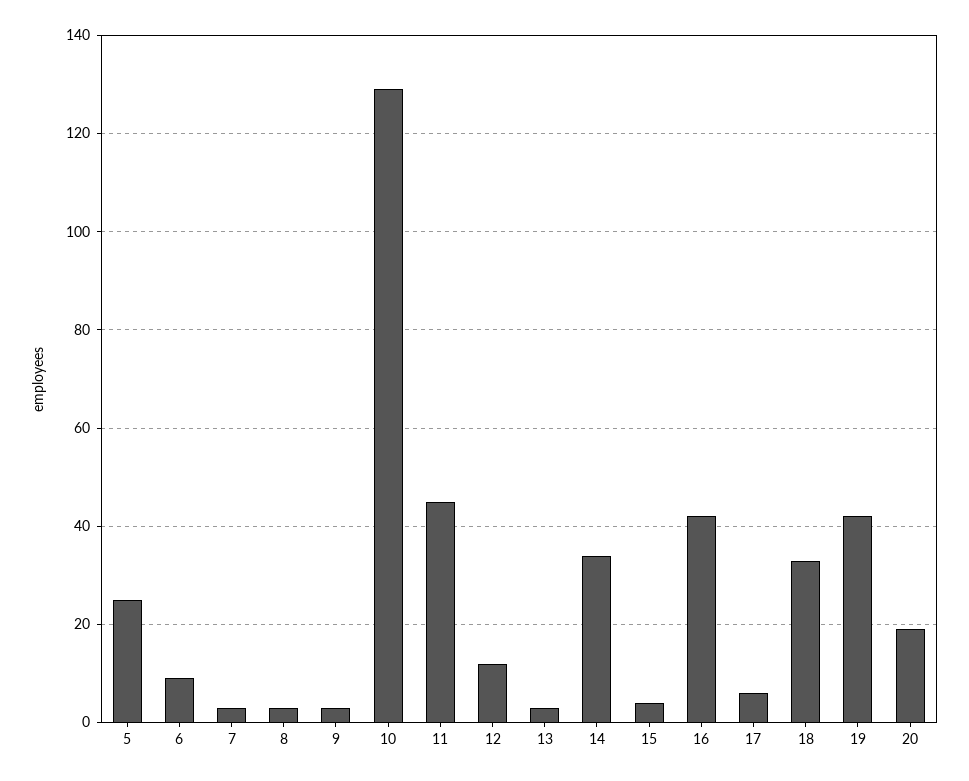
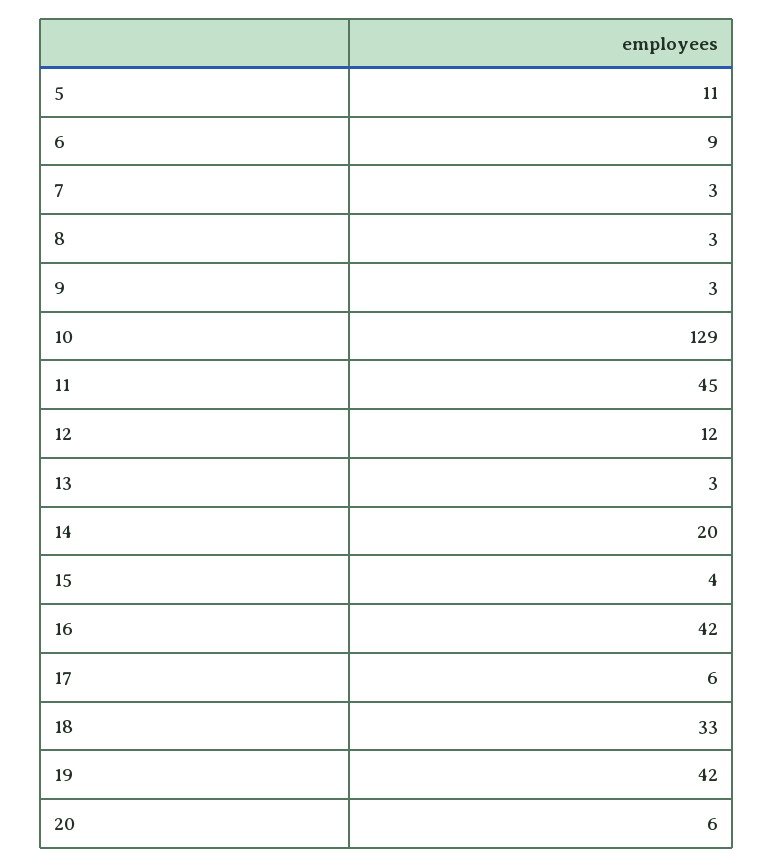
  {
-   "5": 25,
+   "5": 11,
    "6": 9,
    "7": 3,
    "8": 3,
    "9": 3,
    "10": 129,
    "11": 45,
    "12": 12,
    "13": 3,
-   "14": 35,
+   "14": 20,
    "15": 4,
    "16": 42,
    "17": 6,
    "18": 33,
    "19": 42,
-   "20": 20
+   "20": 6
  }

